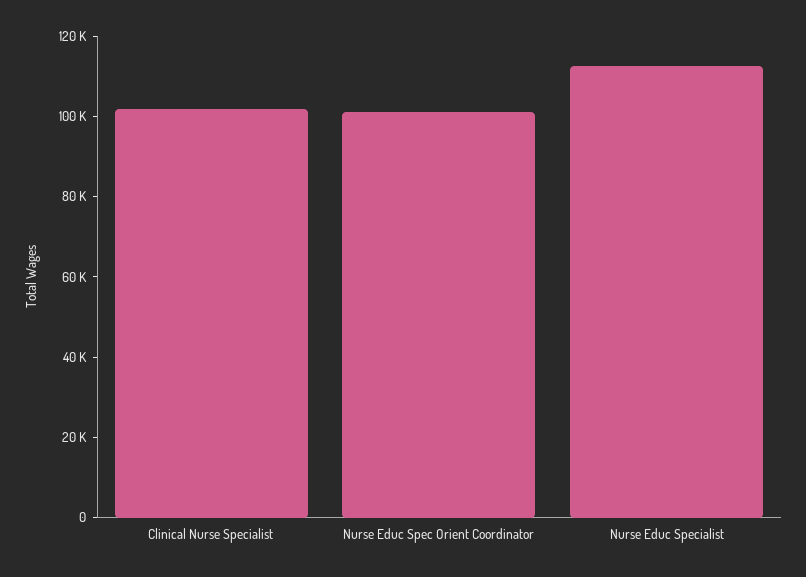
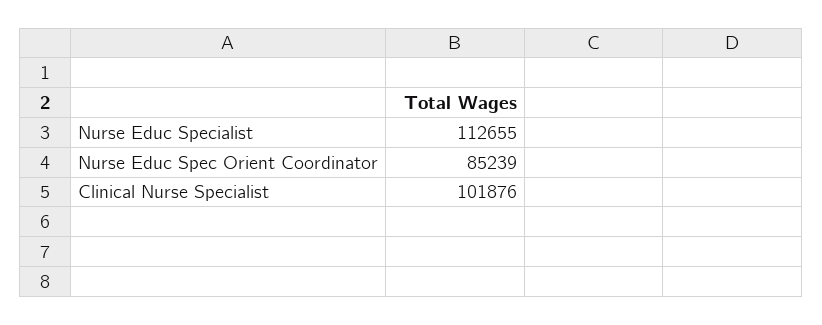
  {
    "Clinical Nurse Specialist": 101876,
-   "Nurse Educ Spec Orient Coordinator": 100000,
+   "Nurse Educ Spec Orient Coordinator": 85239,
    "Nurse Educ Specialist": 112655
  }

